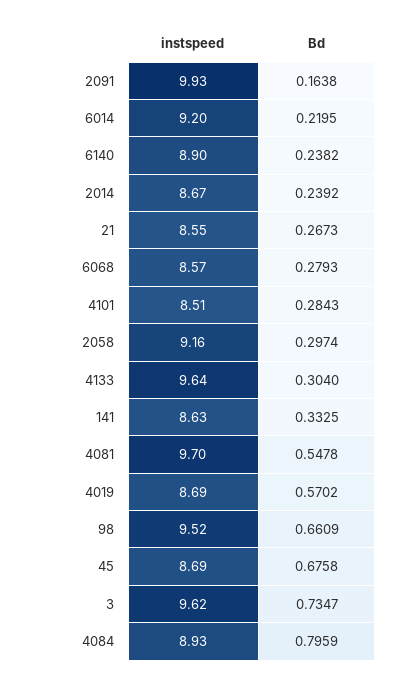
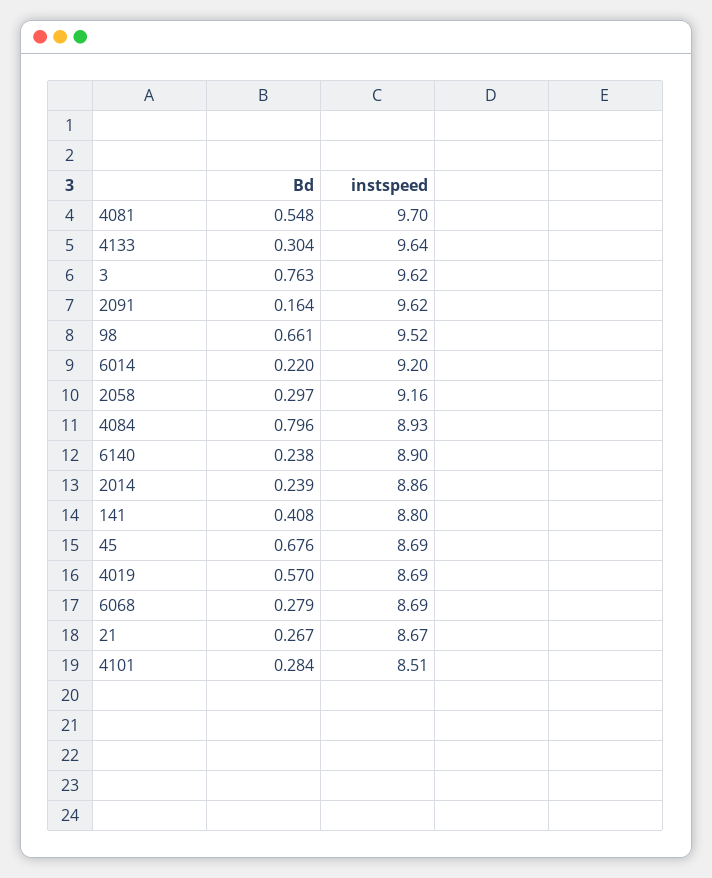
  {
    "instspeed": {
-     "2091": 9.93,
+     "2091": 9.62,
      "6014": 9.2,
      "6140": 8.9,
-     "2014": 8.67,
+     "2014": 8.86,
-     "21": 8.55,
+     "21": 8.67,
-     "6068": 8.57,
+     "6068": 8.69,
      "4101": 8.51,
      "2058": 9.16,
      "4133": 9.64,
-     "141": 8.63,
+     "141": 8.8,
      "4081": 9.7,
      "4019": 8.69,
      "98": 9.52,
      "45": 8.69,
      "3": 9.62,
      "4084": 8.93
    },
    "Bd": {
      "2091": 0.1638,
      "6014": 0.2195,
      "6140": 0.2382,
      "2014": 0.2392,
      "21": 0.2673,
      "6068": 0.2793,
      "4101": 0.2843,
      "2058": 0.2974,
      "4133": 0.304,
-     "141": 0.3325,
+     "141": 0.408,
      "4081": 0.5478,
      "4019": 0.5702,
      "98": 0.6609,
      "45": 0.6758,
-     "3": 0.7347,
+     "3": 0.763,
      "4084": 0.7959
    }
  }

